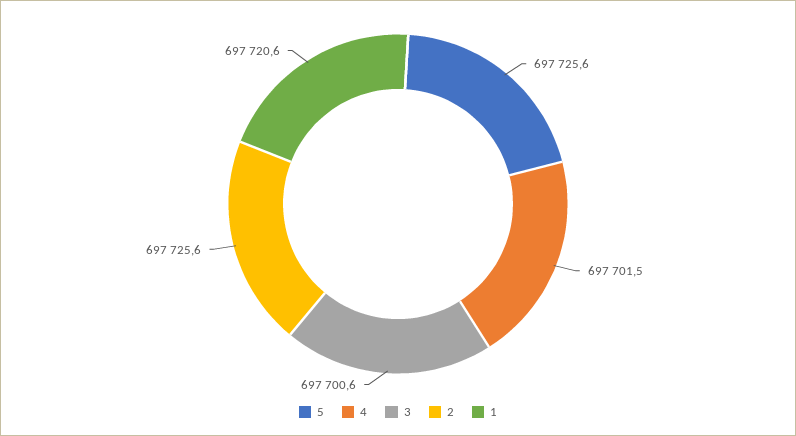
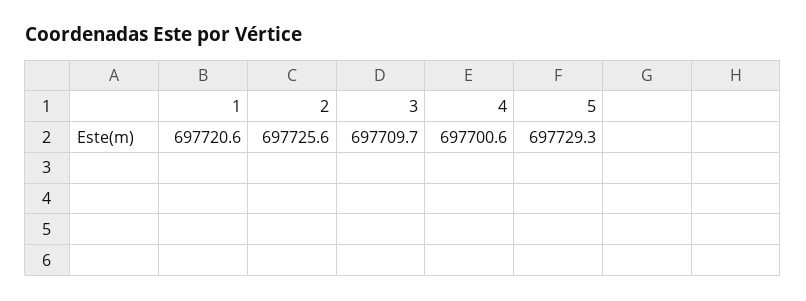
  {
-   "5": 697725.6,
+   "5": 697729.3,
-   "4": 697701.5,
+   "4": 697700.6,
-   "3": 697700.6,
+   "3": 697709.7,
    "2": 697725.6,
    "1": 697720.6
  }

